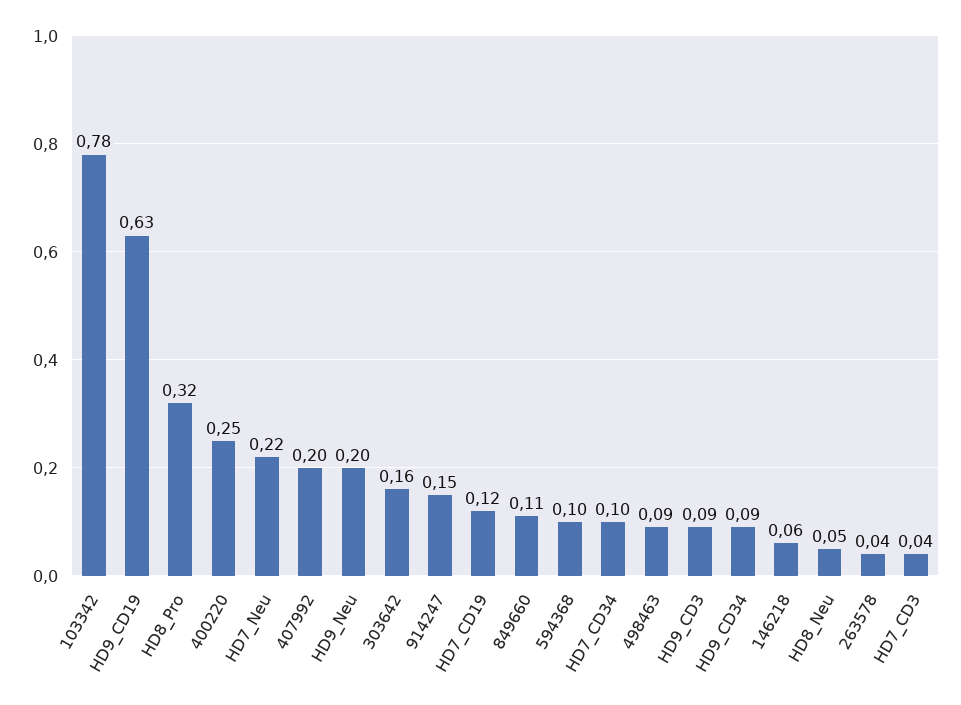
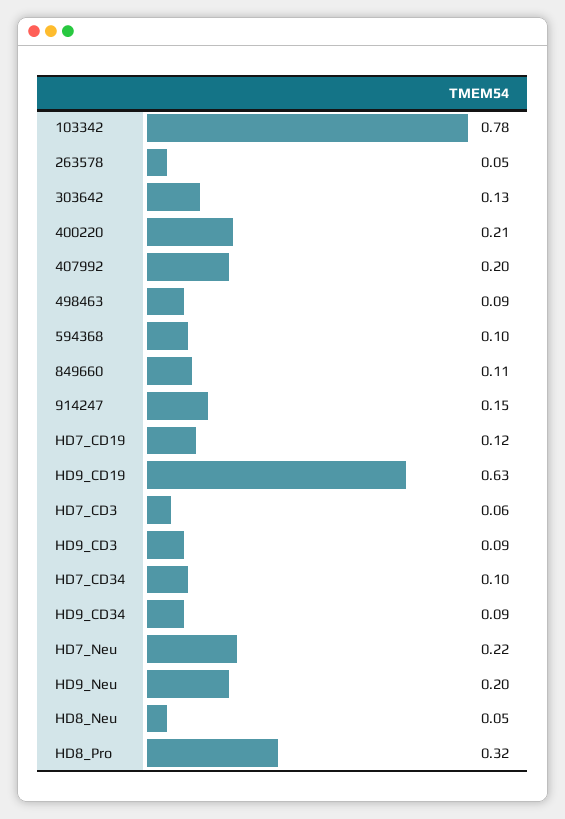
  {
    "103342": 0.78,
    "HD9_CD19": 0.63,
    "HD8_Pro": 0.32,
-   "400220": 0.25,
+   "400220": 0.21,
    "HD7_Neu": 0.22,
    "407992": 0.2,
    "HD9_Neu": 0.2,
-   "303642": 0.16,
+   "303642": 0.13,
    "914247": 0.15,
    "HD7_CD19": 0.12,
    "849660": 0.11,
    "594368": 0.1,
    "HD7_CD34": 0.1,
    "498463": 0.09,
    "HD9_CD3": 0.09,
    "HD9_CD34": 0.09,
-   "146218": 0.06,
    "HD8_Neu": 0.05,
-   "263578": 0.04,
+   "263578": 0.05,
-   "HD7_CD3": 0.04
+   "HD7_CD3": 0.06
  }

